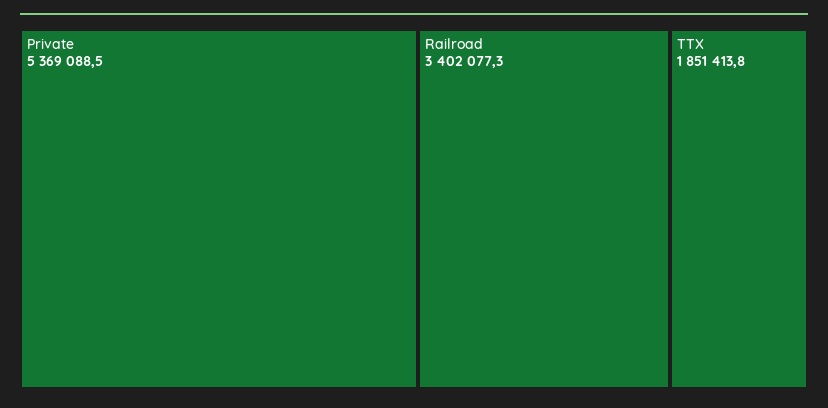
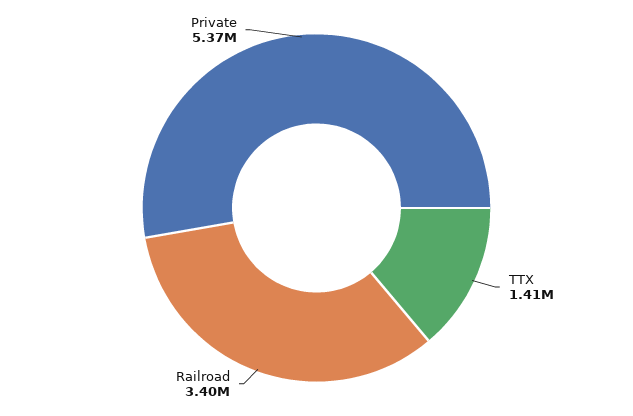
  {
    "Private": 5369088.5,
    "Railroad": 3402077.3,
-   "TTX": 1851413.8
+   "TTX": 1410000
  }

